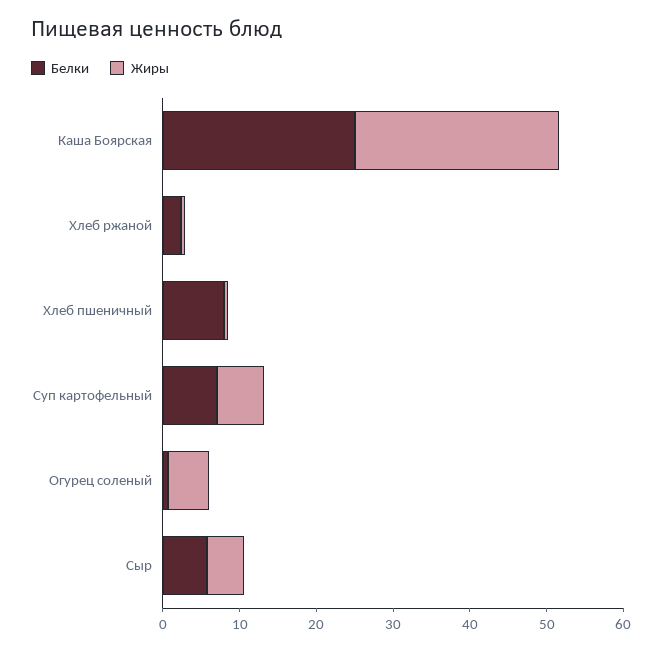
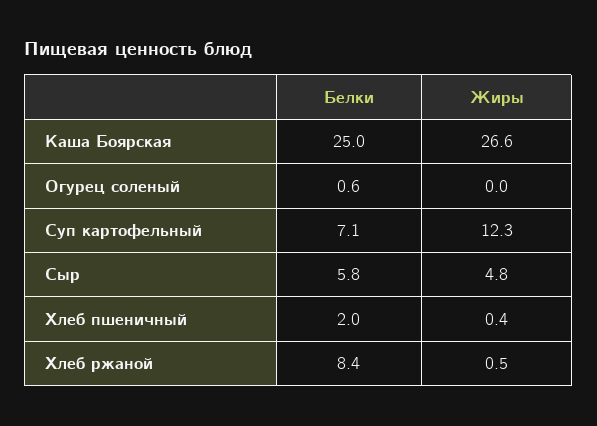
  {
    "Белки": {
      "Каша Боярская": 25,
-     "Хлеб ржаной": 2,
+     "Хлеб ржаной": 8.4,
-     "Хлеб пшеничный": 8,
+     "Хлеб пшеничный": 2,
      "Суп картофельный": 7.1,
      "Огурец соленый": 0.6,
      "Сыр": 5.8
    },
    "Жиры": {
      "Каша Боярская": 26.6,
      "Хлеб ржаной": 0.5,
      "Хлеб пшеничный": 0.4,
-     "Суп картофельный": 6,
+     "Суп картофельный": 12.3,
-     "Огурец соленый": 6,
+     "Огурец соленый": 0,
      "Сыр": 4.8
    }
  }

